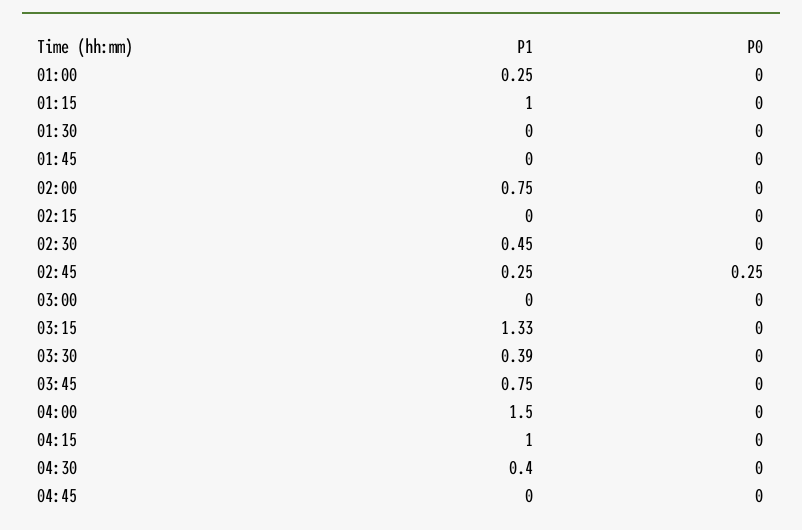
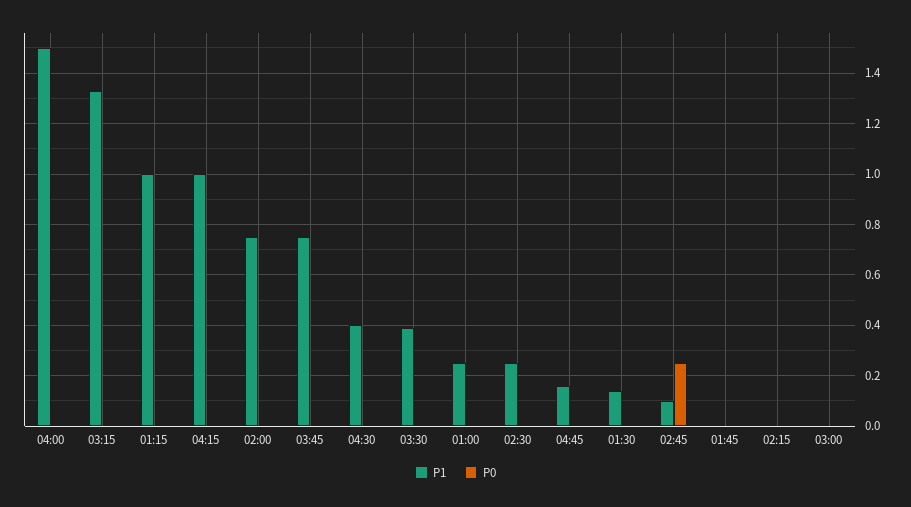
  {
    "P1": {
      "01:00": 0.25,
      "01:15": 1,
-     "01:30": 0,
+     "01:30": 0.15,
      "01:45": 0,
      "02:00": 0.75,
      "02:15": 0,
-     "02:30": 0.45,
+     "02:30": 0.25,
-     "02:45": 0.25,
+     "02:45": 0.1,
      "03:00": 0,
      "03:15": 1.33,
      "03:30": 0.39,
      "03:45": 0.75,
      "04:00": 1.5,
      "04:15": 1,
      "04:30": 0.4,
-     "04:45": 0
+     "04:45": 0.15
    },
    "P0": {
      "01:00": 0,
      "01:15": 0,
      "01:30": 0,
      "01:45": 0,
      "02:00": 0,
      "02:15": 0,
      "02:30": 0,
      "02:45": 0.25,
      "03:00": 0,
      "03:15": 0,
      "03:30": 0,
      "03:45": 0,
      "04:00": 0,
      "04:15": 0,
      "04:30": 0,
      "04:45": 0
    }
  }

